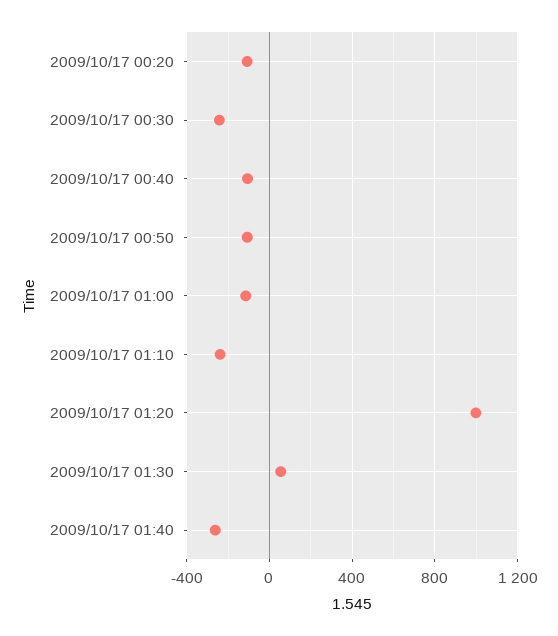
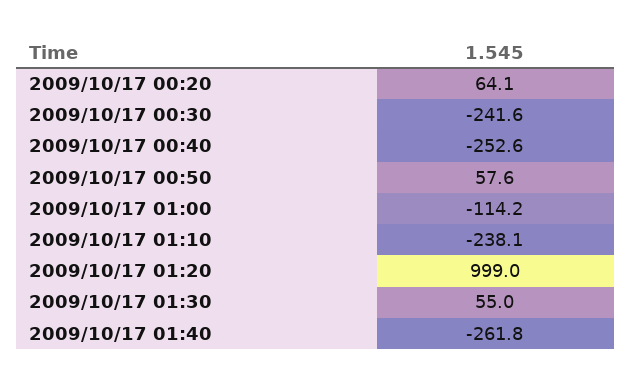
  {
-   "2009/10/17 00:20": -100,
+   "2009/10/17 00:20": 64.1,
    "2009/10/17 00:30": -241.6,
-   "2009/10/17 00:40": -100,
+   "2009/10/17 00:40": -252.6,
-   "2009/10/17 00:50": -100,
+   "2009/10/17 00:50": 57.6,
    "2009/10/17 01:00": -114.2,
    "2009/10/17 01:10": -238.1,
    "2009/10/17 01:20": 999,
    "2009/10/17 01:30": 55,
    "2009/10/17 01:40": -261.8
  }

